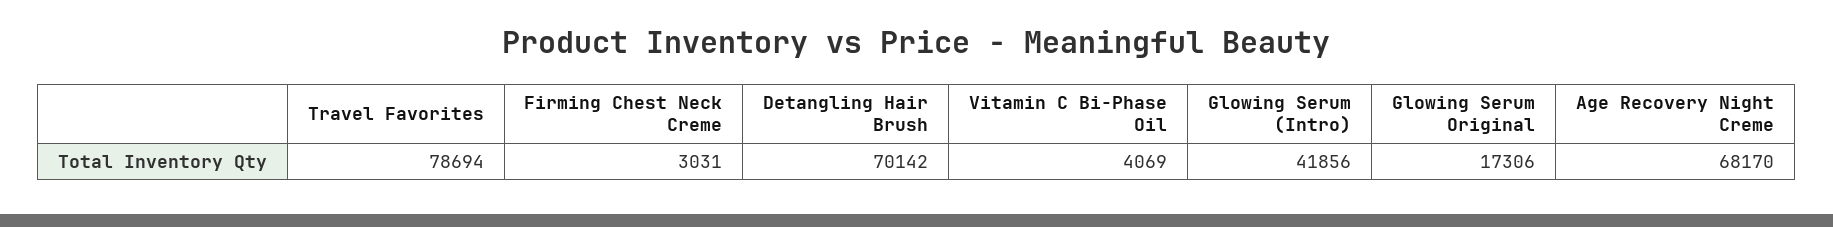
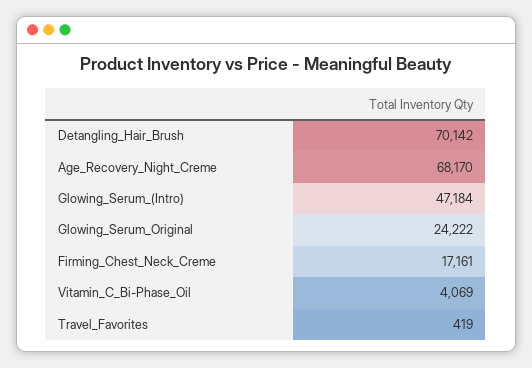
  {
-   "Travel Favorites": 78694,
+   "Travel Favorites": 419,
-   "Firming Chest Neck Creme": 3031,
+   "Firming Chest Neck Creme": 17161,
    "Detangling Hair Brush": 70142,
    "Vitamin C Bi-Phase Oil": 4069,
-   "Glowing Serum (Intro)": 41856,
+   "Glowing Serum (Intro)": 47184,
-   "Glowing Serum Original": 17306,
+   "Glowing Serum Original": 24222,
    "Age Recovery Night Creme": 68170
  }

